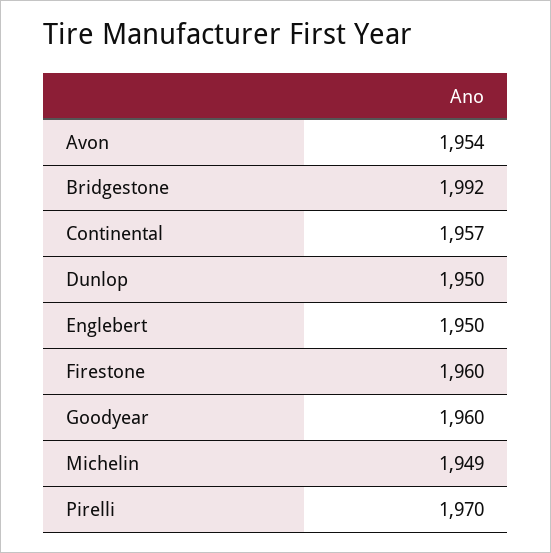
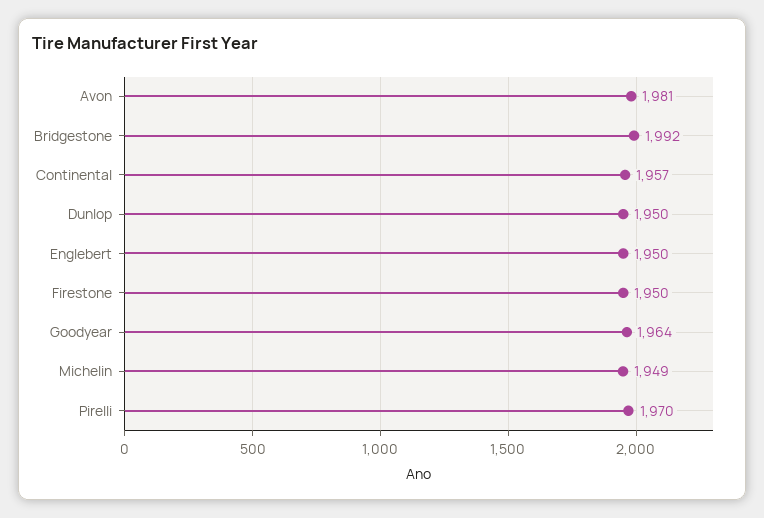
  {
-   "Avon": 1954,
+   "Avon": 1981,
    "Bridgestone": 1992,
    "Continental": 1957,
    "Dunlop": 1950,
    "Englebert": 1950,
-   "Firestone": 1960,
+   "Firestone": 1950,
-   "Goodyear": 1960,
+   "Goodyear": 1964,
    "Michelin": 1949,
    "Pirelli": 1970
  }

